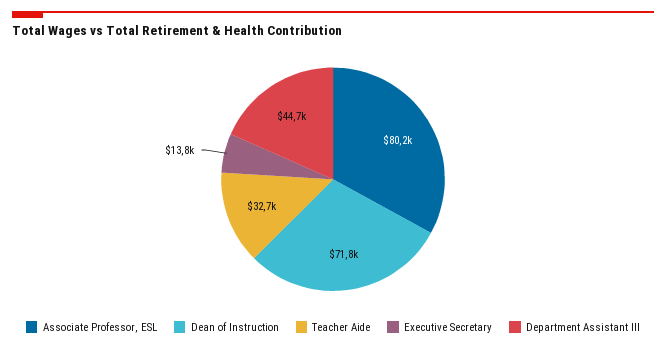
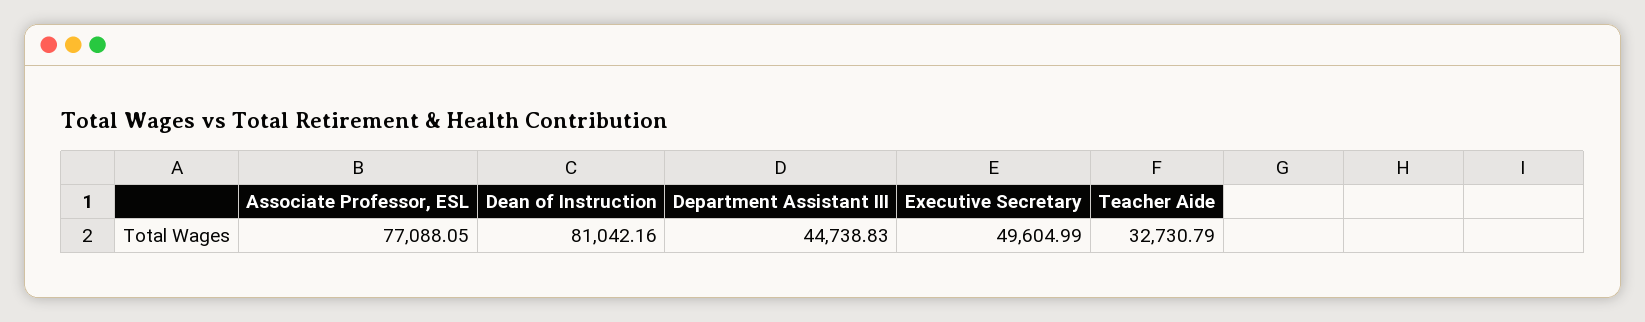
  {
-   "Associate Professor, ESL": 80200,
+   "Associate Professor, ESL": 77088.05,
-   "Dean of Instruction": 71800,
+   "Dean of Instruction": 81042.16,
    "Teacher Aide": 32730.79,
-   "Executive Secretary": 13800,
+   "Executive Secretary": 49604.99,
    "Department Assistant III": 44738.83
  }

